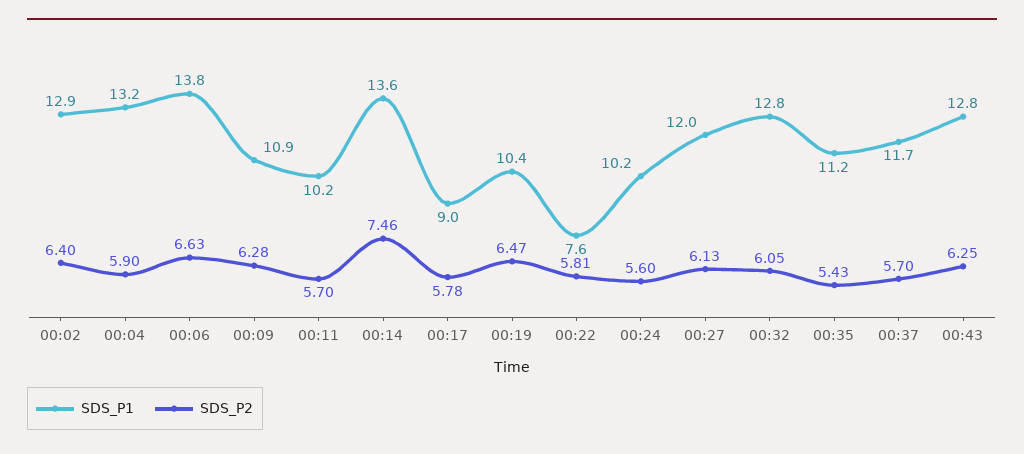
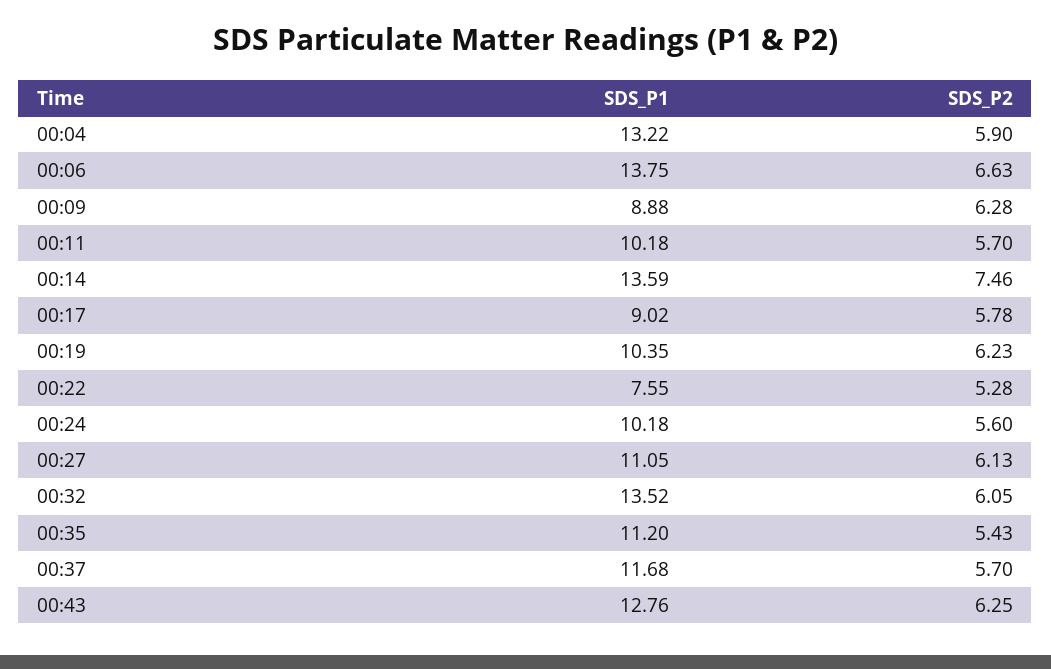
  {
    "SDS_P1": {
-     "00:02": 12.9,
      "00:04": 13.22,
      "00:06": 13.75,
-     "00:09": 10.9,
+     "00:09": 8.88,
      "00:11": 10.18,
      "00:14": 13.59,
      "00:17": 9.02,
      "00:19": 10.35,
      "00:22": 7.55,
      "00:24": 10.18,
-     "00:27": 12,
+     "00:27": 11.05,
-     "00:32": 12.8,
+     "00:32": 13.52,
      "00:35": 11.2,
      "00:37": 11.68,
      "00:43": 12.76
    },
    "SDS_P2": {
-     "00:02": 6.4,
      "00:04": 5.9,
      "00:06": 6.63,
      "00:09": 6.28,
      "00:11": 5.7,
      "00:14": 7.46,
      "00:17": 5.78,
-     "00:19": 6.47,
+     "00:19": 6.23,
-     "00:22": 5.81,
+     "00:22": 5.28,
      "00:24": 5.6,
      "00:27": 6.13,
      "00:32": 6.05,
      "00:35": 5.43,
      "00:37": 5.7,
      "00:43": 6.25
    }
  }

